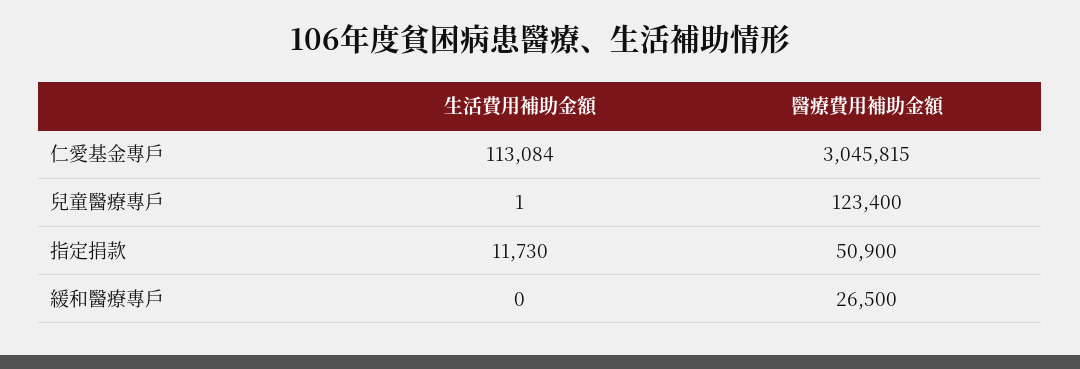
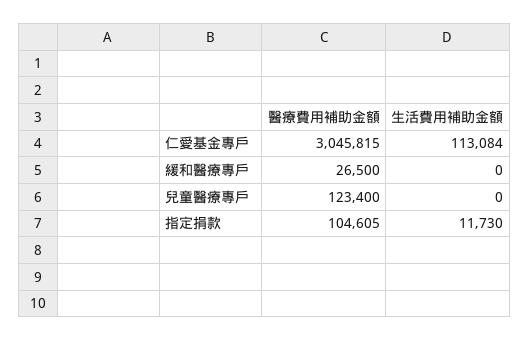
  {
    "生活費用補助金額": {
      "仁愛基金專戶": 113084,
-     "兒童醫療專戶": 1,
+     "兒童醫療專戶": 0,
      "指定捐款": 11730,
      "緩和醫療專戶": 0
    },
    "醫療費用補助金額": {
      "仁愛基金專戶": 3045815,
      "兒童醫療專戶": 123400,
-     "指定捐款": 50900,
+     "指定捐款": 104605,
      "緩和醫療專戶": 26500
    }
  }

